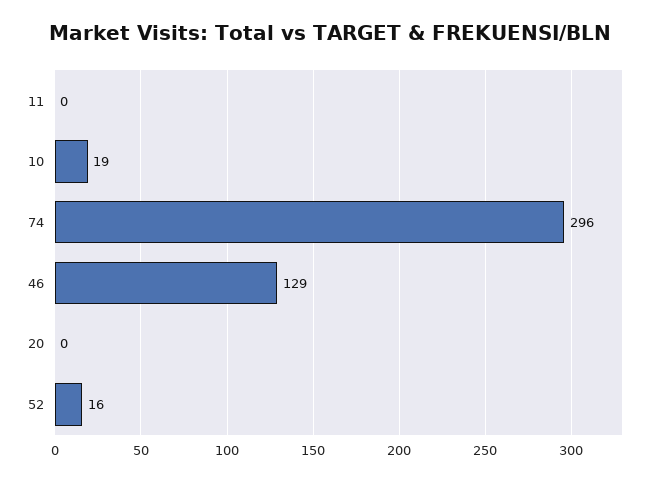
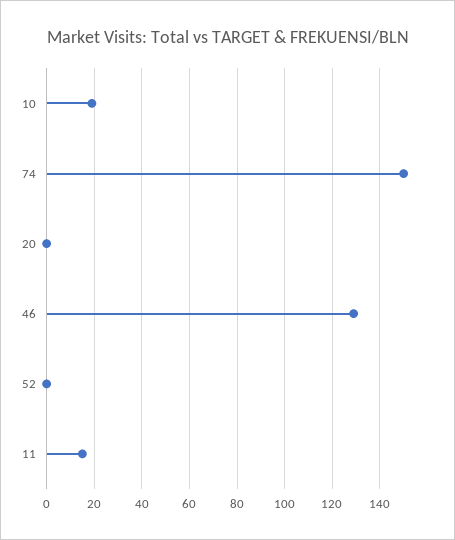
  {
-   "11": 0,
+   "11": 15,
    "10": 19,
-   "74": 296,
+   "74": 150,
    "46": 129,
    "20": 0,
-   "52": 16
+   "52": 0
  }

